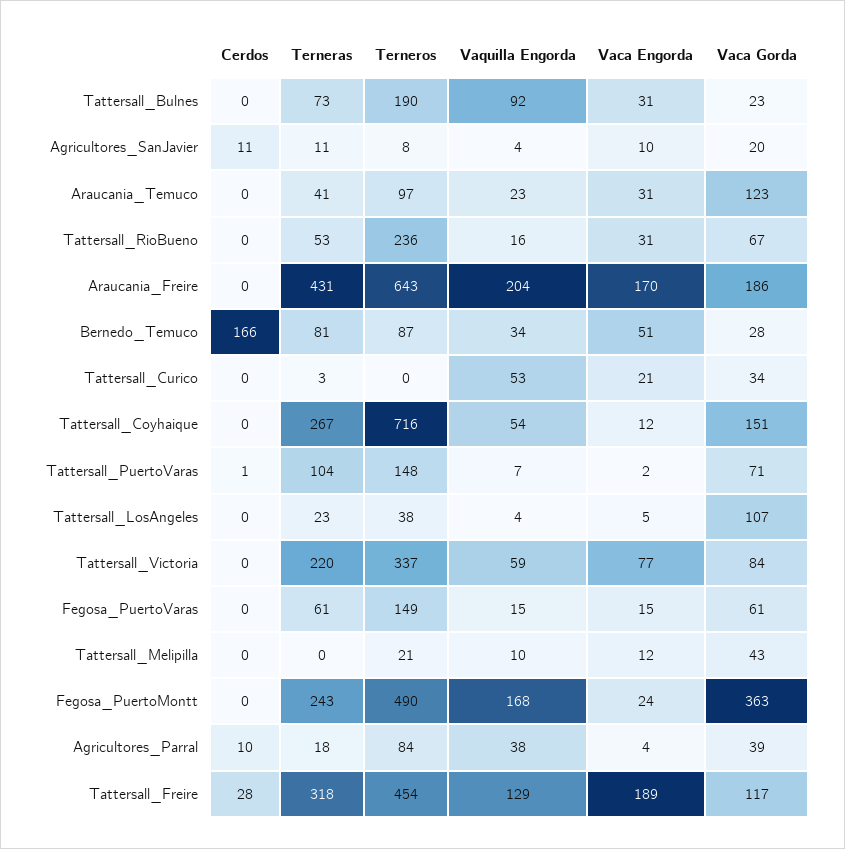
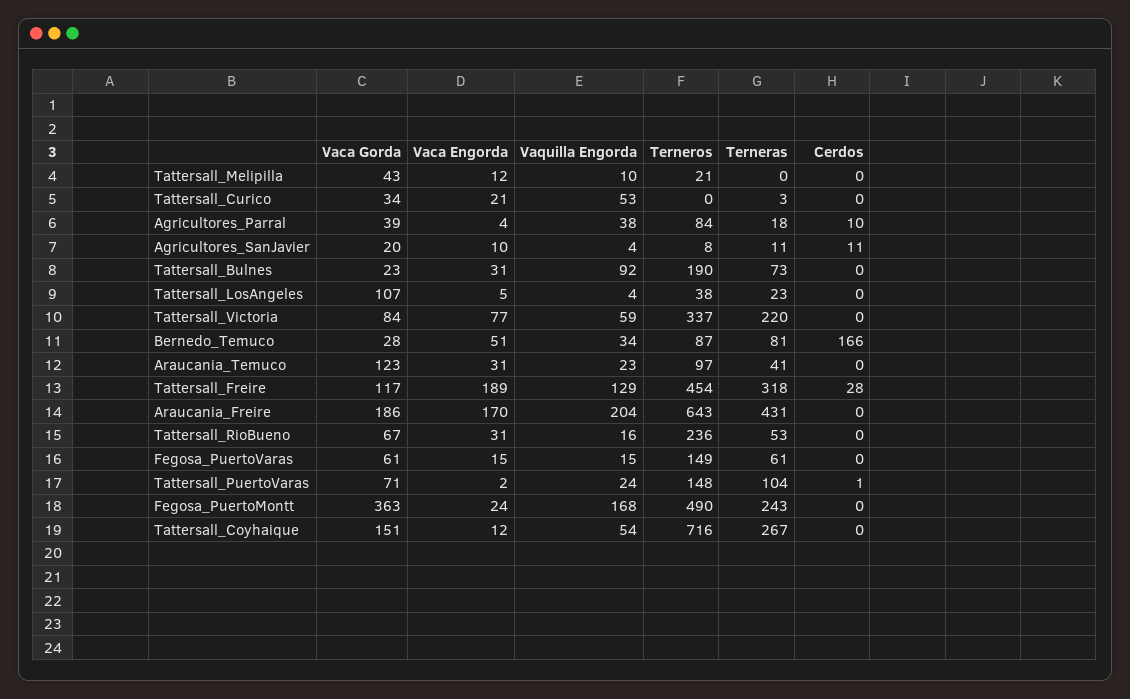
  {
    "Cerdos": {
      "Tattersall_Bulnes": 0,
      "Agricultores_SanJavier": 11,
      "Araucania_Temuco": 0,
      "Tattersall_RioBueno": 0,
      "Araucania_Freire": 0,
      "Bernedo_Temuco": 166,
      "Tattersall_Curico": 0,
      "Tattersall_Coyhaique": 0,
      "Tattersall_PuertoVaras": 1,
      "Tattersall_LosAngeles": 0,
      "Tattersall_Victoria": 0,
      "Fegosa_PuertoVaras": 0,
      "Tattersall_Melipilla": 0,
      "Fegosa_PuertoMontt": 0,
      "Agricultores_Parral": 10,
      "Tattersall_Freire": 28
    },
    "Terneras": {
      "Tattersall_Bulnes": 73,
      "Agricultores_SanJavier": 11,
      "Araucania_Temuco": 41,
      "Tattersall_RioBueno": 53,
      "Araucania_Freire": 431,
      "Bernedo_Temuco": 81,
      "Tattersall_Curico": 3,
      "Tattersall_Coyhaique": 267,
      "Tattersall_PuertoVaras": 104,
      "Tattersall_LosAngeles": 23,
      "Tattersall_Victoria": 220,
      "Fegosa_PuertoVaras": 61,
      "Tattersall_Melipilla": 0,
      "Fegosa_PuertoMontt": 243,
      "Agricultores_Parral": 18,
      "Tattersall_Freire": 318
    },
    "Terneros": {
      "Tattersall_Bulnes": 190,
      "Agricultores_SanJavier": 8,
      "Araucania_Temuco": 97,
      "Tattersall_RioBueno": 236,
      "Araucania_Freire": 643,
      "Bernedo_Temuco": 87,
      "Tattersall_Curico": 0,
      "Tattersall_Coyhaique": 716,
      "Tattersall_PuertoVaras": 148,
      "Tattersall_LosAngeles": 38,
      "Tattersall_Victoria": 337,
      "Fegosa_PuertoVaras": 149,
      "Tattersall_Melipilla": 21,
      "Fegosa_PuertoMontt": 490,
      "Agricultores_Parral": 84,
      "Tattersall_Freire": 454
    },
    "Vaquilla Engorda": {
      "Tattersall_Bulnes": 92,
      "Agricultores_SanJavier": 4,
      "Araucania_Temuco": 23,
      "Tattersall_RioBueno": 16,
      "Araucania_Freire": 204,
      "Bernedo_Temuco": 34,
      "Tattersall_Curico": 53,
      "Tattersall_Coyhaique": 54,
-     "Tattersall_PuertoVaras": 7,
+     "Tattersall_PuertoVaras": 24,
      "Tattersall_LosAngeles": 4,
      "Tattersall_Victoria": 59,
      "Fegosa_PuertoVaras": 15,
      "Tattersall_Melipilla": 10,
      "Fegosa_PuertoMontt": 168,
      "Agricultores_Parral": 38,
      "Tattersall_Freire": 129
    },
    "Vaca Engorda": {
      "Tattersall_Bulnes": 31,
      "Agricultores_SanJavier": 10,
      "Araucania_Temuco": 31,
      "Tattersall_RioBueno": 31,
      "Araucania_Freire": 170,
      "Bernedo_Temuco": 51,
      "Tattersall_Curico": 21,
      "Tattersall_Coyhaique": 12,
      "Tattersall_PuertoVaras": 2,
      "Tattersall_LosAngeles": 5,
      "Tattersall_Victoria": 77,
      "Fegosa_PuertoVaras": 15,
      "Tattersall_Melipilla": 12,
      "Fegosa_PuertoMontt": 24,
      "Agricultores_Parral": 4,
      "Tattersall_Freire": 189
    },
    "Vaca Gorda": {
      "Tattersall_Bulnes": 23,
      "Agricultores_SanJavier": 20,
      "Araucania_Temuco": 123,
      "Tattersall_RioBueno": 67,
      "Araucania_Freire": 186,
      "Bernedo_Temuco": 28,
      "Tattersall_Curico": 34,
      "Tattersall_Coyhaique": 151,
      "Tattersall_PuertoVaras": 71,
      "Tattersall_LosAngeles": 107,
      "Tattersall_Victoria": 84,
      "Fegosa_PuertoVaras": 61,
      "Tattersall_Melipilla": 43,
      "Fegosa_PuertoMontt": 363,
      "Agricultores_Parral": 39,
      "Tattersall_Freire": 117
    }
  }

